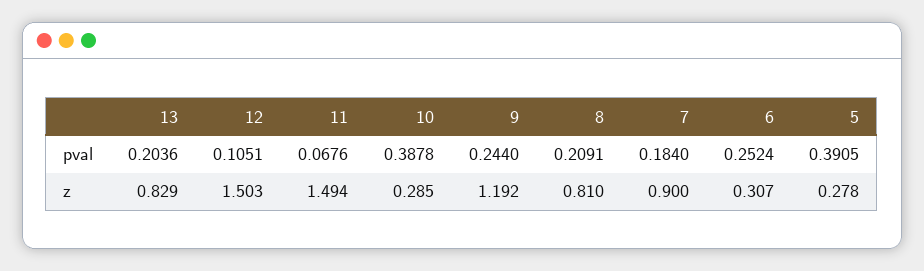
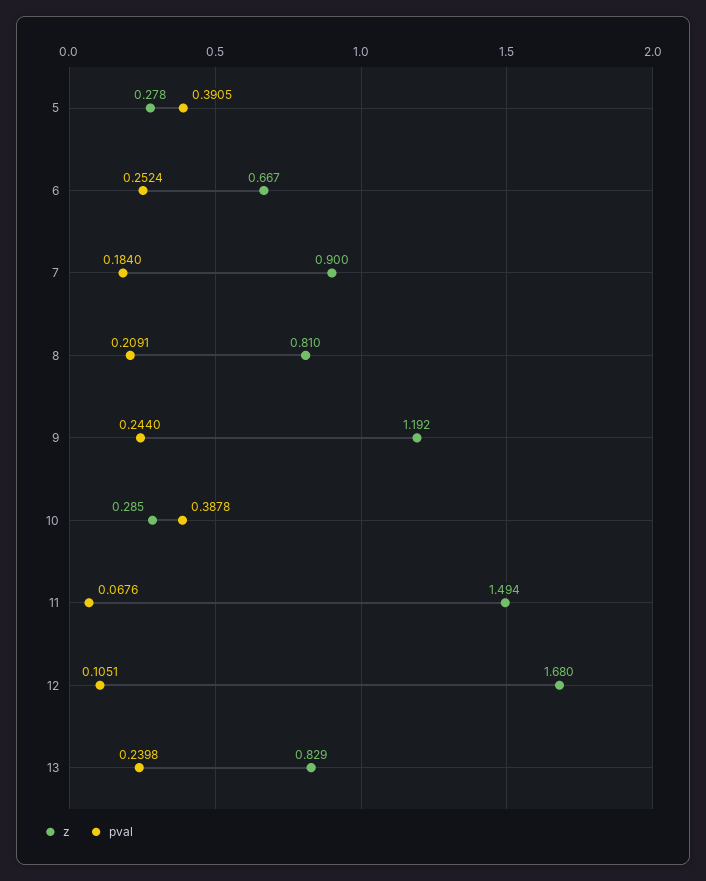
  {
    "pval": {
-     "13": 0.2036,
+     "13": 0.2398,
      "12": 0.1051,
      "11": 0.0676,
      "10": 0.3878,
      "9": 0.244,
      "8": 0.2091,
      "7": 0.184,
      "6": 0.2524,
      "5": 0.3905
    },
    "z": {
      "13": 0.829,
-     "12": 1.503,
+     "12": 1.68,
      "11": 1.494,
      "10": 0.285,
      "9": 1.192,
      "8": 0.81,
      "7": 0.9,
-     "6": 0.307,
+     "6": 0.667,
      "5": 0.278
    }
  }

